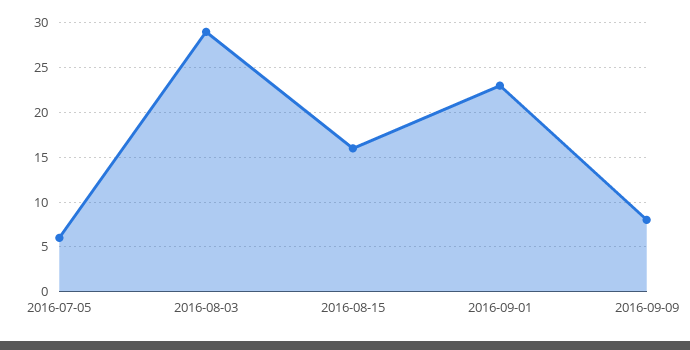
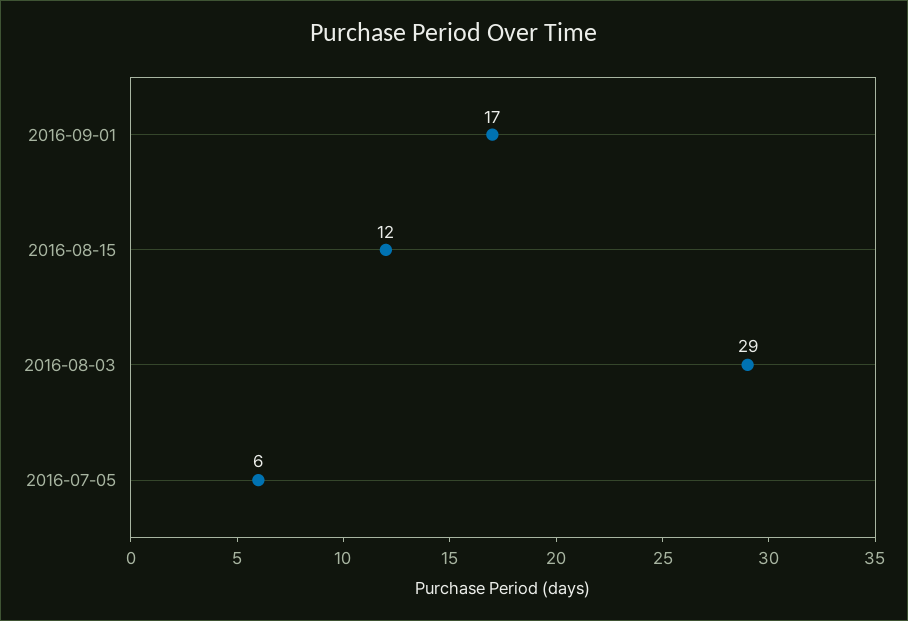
  {
    "2016-07-05": 6,
    "2016-08-03": 29,
-   "2016-08-15": 16,
+   "2016-08-15": 12,
-   "2016-09-01": 23,
+   "2016-09-01": 17
-   "2016-09-09": 8
  }

